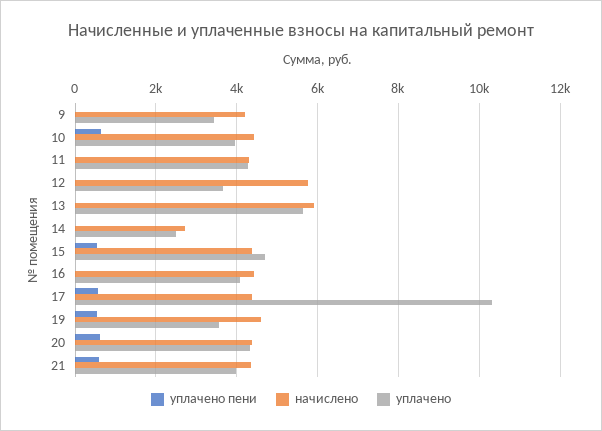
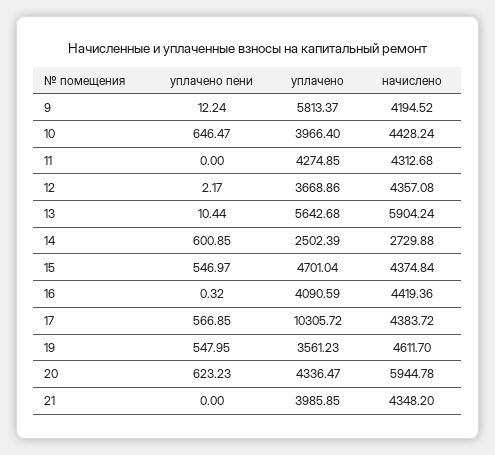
  {
    "уплачено пени": {
      "9": 12.24,
      "10": 646.47,
      "11": 0,
      "12": 2.17,
      "13": 10.44,
-     "14": 0,
+     "14": 600.85,
      "15": 546.97,
      "16": 0.32,
      "17": 566.85,
      "19": 547.95,
      "20": 623.23,
-     "21": 600
+     "21": 0
    },
    "начислено": {
      "9": 4194.52,
      "10": 4428.24,
      "11": 4312.68,
-     "12": 5800,
+     "12": 4357.08,
      "13": 5904.24,
      "14": 2729.88,
      "15": 4374.84,
      "16": 4419.36,
      "17": 4383.72,
      "19": 4611.7,
-     "20": 4400,
+     "20": 5944.78,
      "21": 4348.2
    },
    "уплачено": {
-     "9": 3400,
+     "9": 5813.37,
      "10": 3966.4,
      "11": 4274.85,
      "12": 3668.86,
      "13": 5642.68,
      "14": 2502.39,
      "15": 4701.04,
      "16": 4090.59,
      "17": 10305.72,
      "19": 3561.23,
      "20": 4336.47,
      "21": 3985.85
    }
  }

